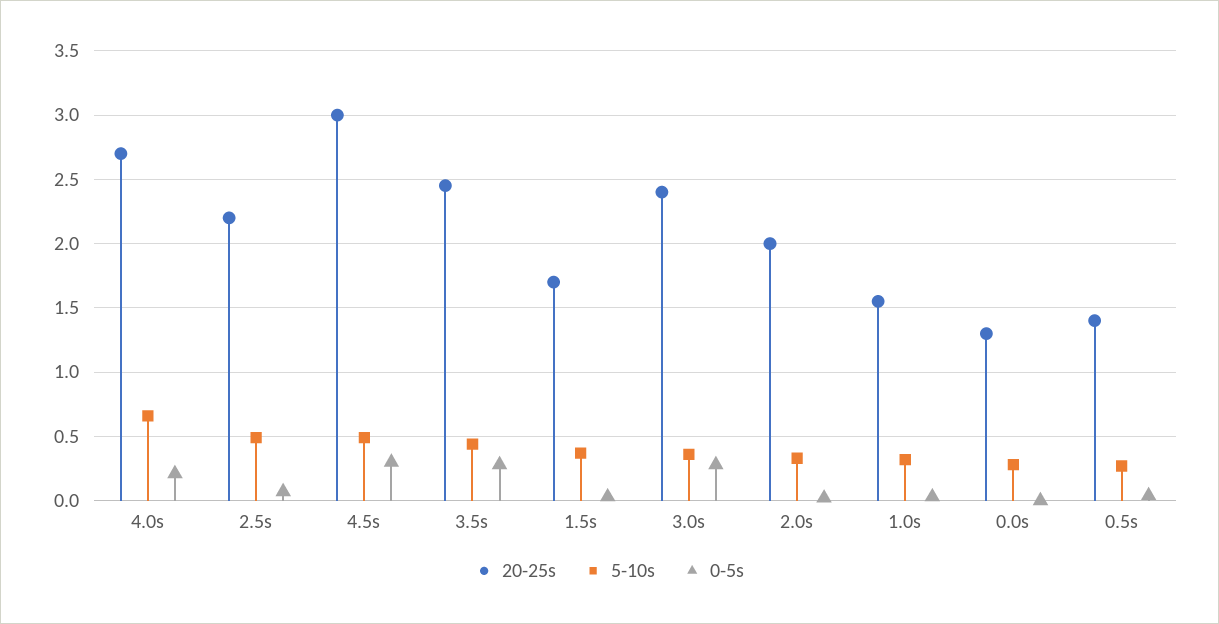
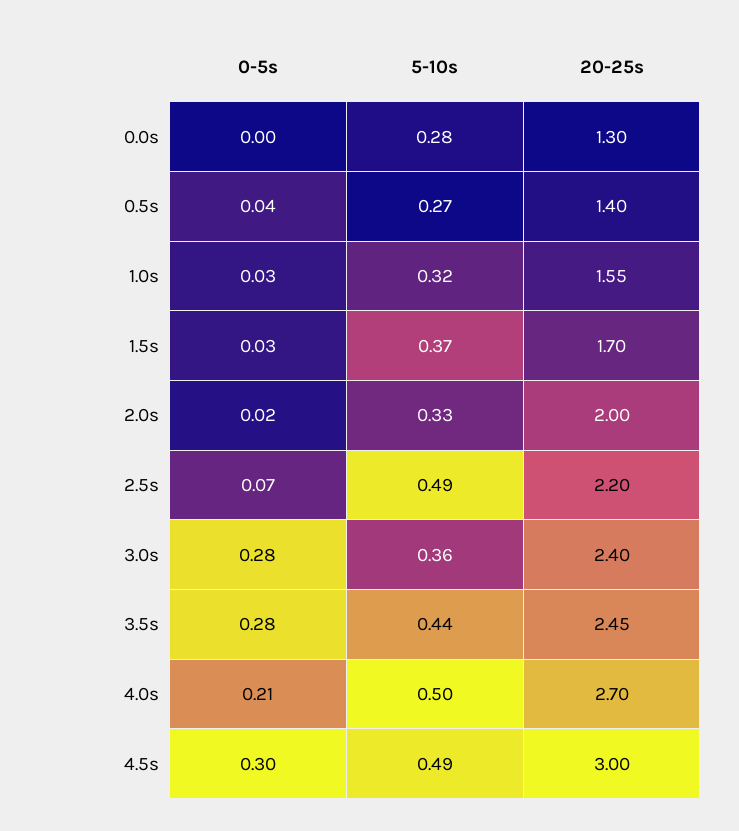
  {
    "20-25s": {
      "4.0s": 2.7,
      "2.5s": 2.2,
      "4.5s": 3,
      "3.5s": 2.45,
      "1.5s": 1.7,
      "3.0s": 2.4,
      "2.0s": 2,
      "1.0s": 1.55,
      "0.0s": 1.3,
      "0.5s": 1.4
    },
    "5-10s": {
-     "4.0s": 0.65,
+     "4.0s": 0.5,
      "2.5s": 0.49,
      "4.5s": 0.49,
      "3.5s": 0.44,
      "1.5s": 0.37,
      "3.0s": 0.36,
      "2.0s": 0.33,
      "1.0s": 0.32,
      "0.0s": 0.28,
      "0.5s": 0.27
    },
    "0-5s": {
      "4.0s": 0.21,
      "2.5s": 0.07,
      "4.5s": 0.3,
      "3.5s": 0.28,
      "1.5s": 0.03,
      "3.0s": 0.28,
      "2.0s": 0.02,
      "1.0s": 0.03,
      "0.0s": 0,
      "0.5s": 0.04
    }
  }

